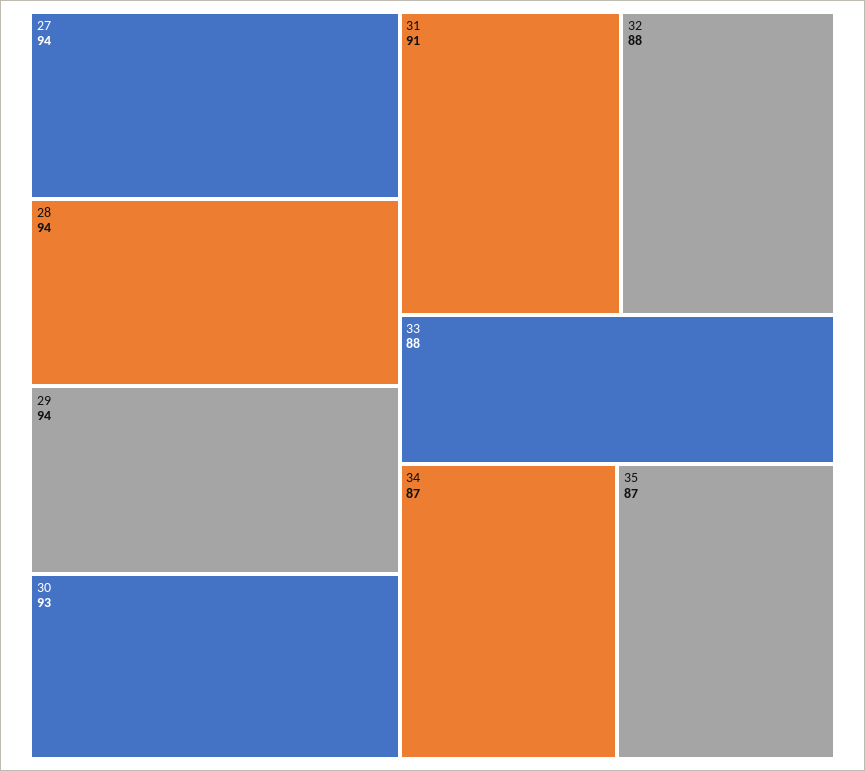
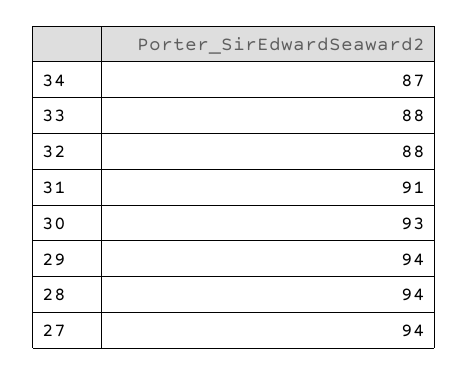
  {
    "27": 94,
    "28": 94,
    "29": 94,
    "30": 93,
    "31": 91,
    "32": 88,
    "33": 88,
-   "34": 87,
+   "34": 87
-   "35": 87
  }

